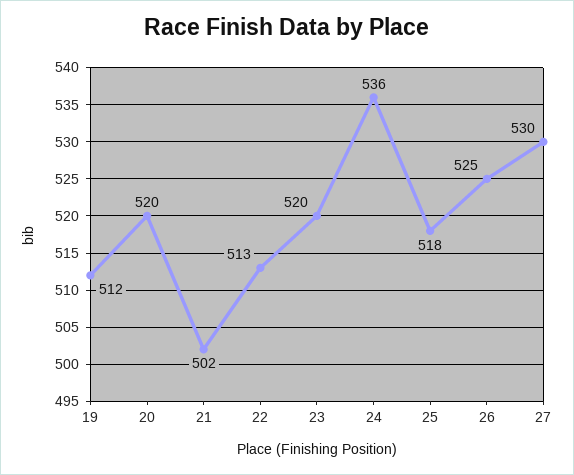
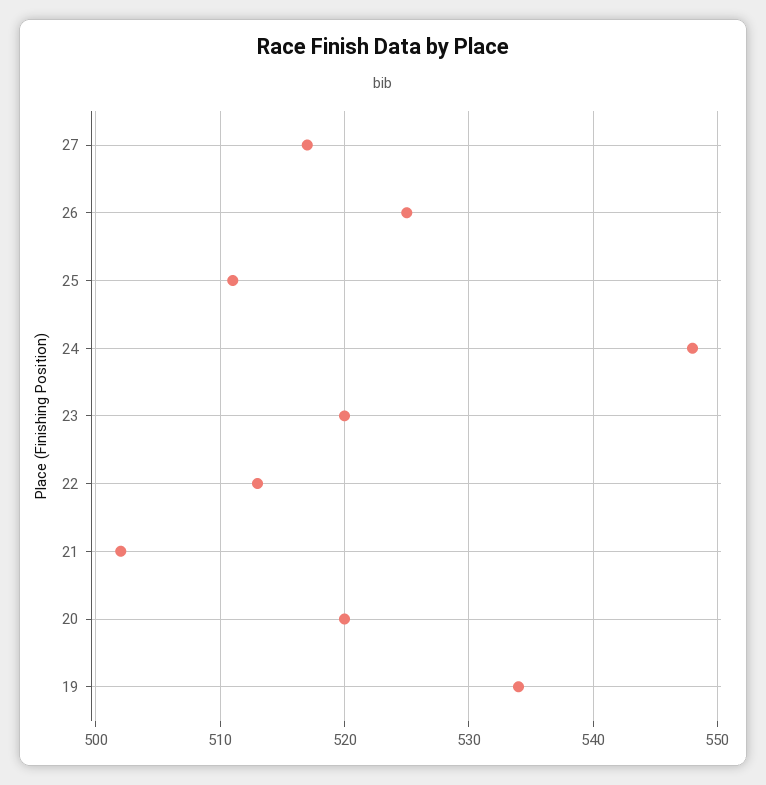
  {
-   "19": 512,
+   "19": 534,
    "20": 520,
    "21": 502,
    "22": 513,
    "23": 520,
-   "24": 536,
+   "24": 548,
-   "25": 518,
+   "25": 511,
    "26": 525,
-   "27": 530
+   "27": 517
  }

